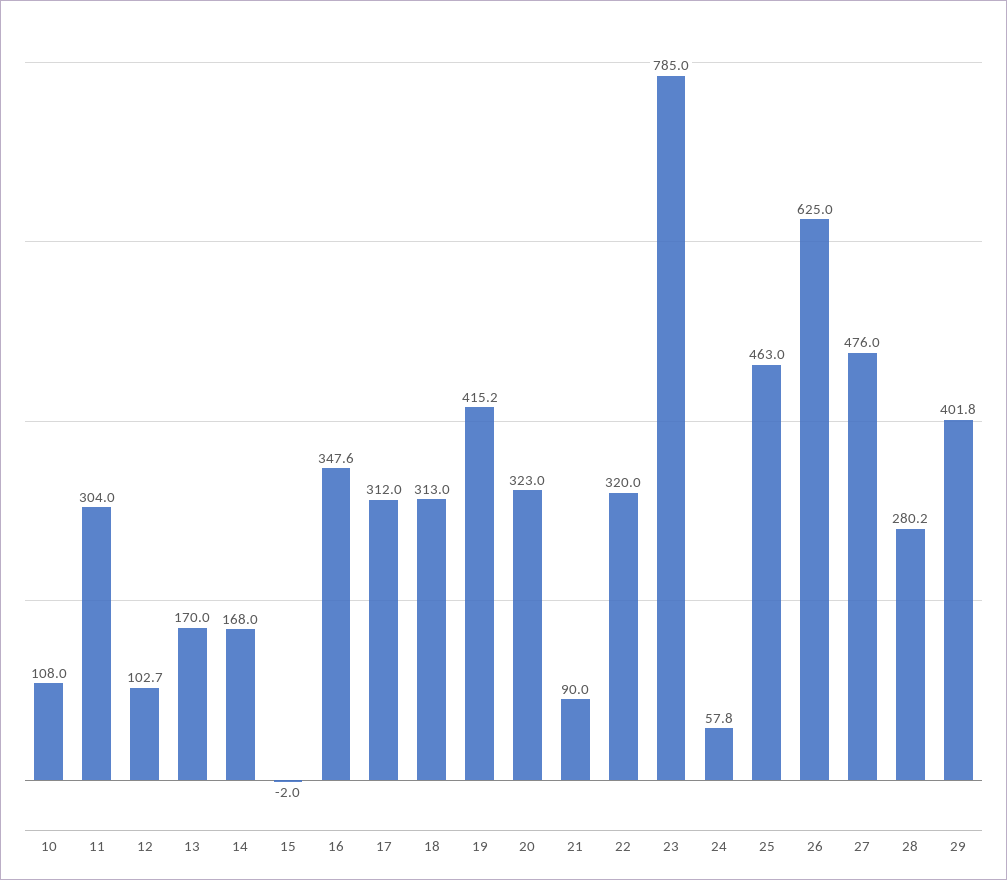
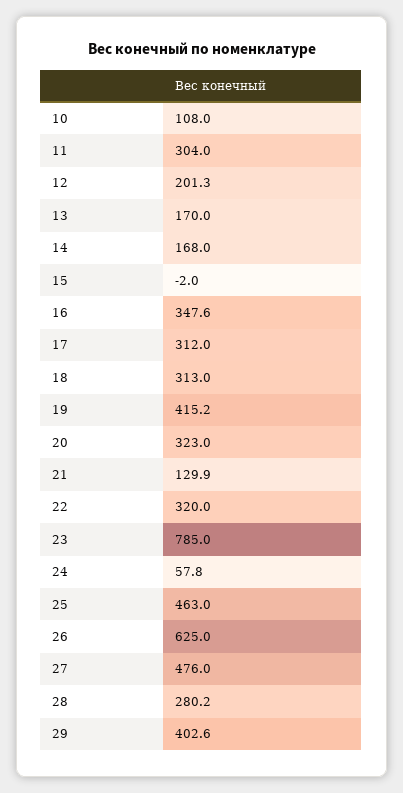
  {
    "10": 108,
    "11": 304,
-   "12": 102.7,
+   "12": 201.3,
    "13": 170,
    "14": 168,
    "15": -2,
    "16": 347.6,
    "17": 312,
    "18": 313,
    "19": 415.2,
    "20": 323,
-   "21": 90,
+   "21": 129.9,
    "22": 320,
    "23": 785,
    "24": 57.8,
    "25": 463,
    "26": 625,
    "27": 476,
    "28": 280.2,
-   "29": 401.8
+   "29": 402.6
  }

